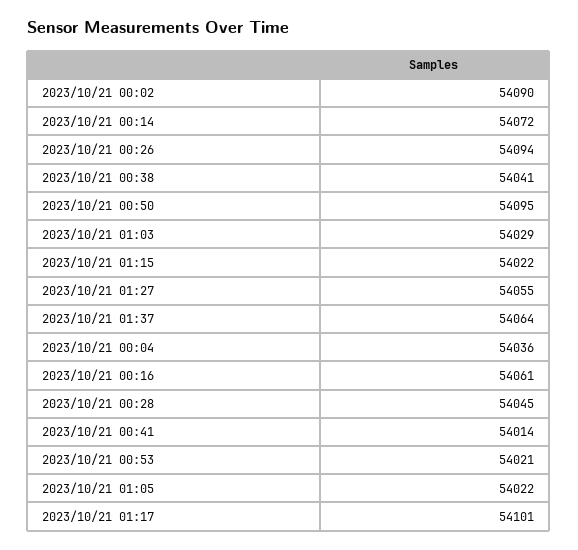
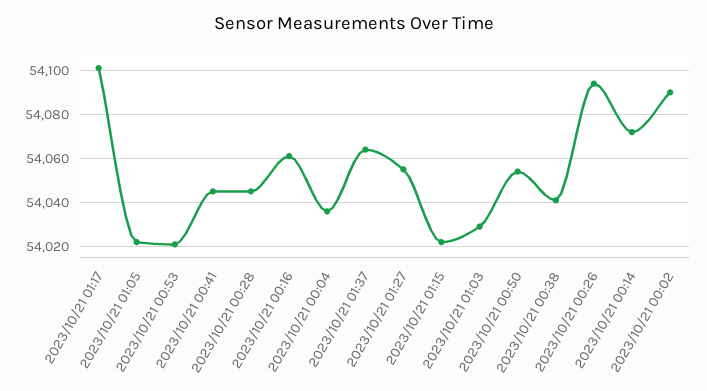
  {
    "2023/10/21 00:02": 54090,
    "2023/10/21 00:14": 54072,
    "2023/10/21 00:26": 54094,
    "2023/10/21 00:38": 54041,
-   "2023/10/21 00:50": 54095,
+   "2023/10/21 00:50": 54055,
    "2023/10/21 01:03": 54029,
    "2023/10/21 01:15": 54022,
    "2023/10/21 01:27": 54055,
    "2023/10/21 01:37": 54064,
    "2023/10/21 00:04": 54036,
    "2023/10/21 00:16": 54061,
    "2023/10/21 00:28": 54045,
-   "2023/10/21 00:41": 54014,
+   "2023/10/21 00:41": 54045,
    "2023/10/21 00:53": 54021,
    "2023/10/21 01:05": 54022,
    "2023/10/21 01:17": 54101
  }

